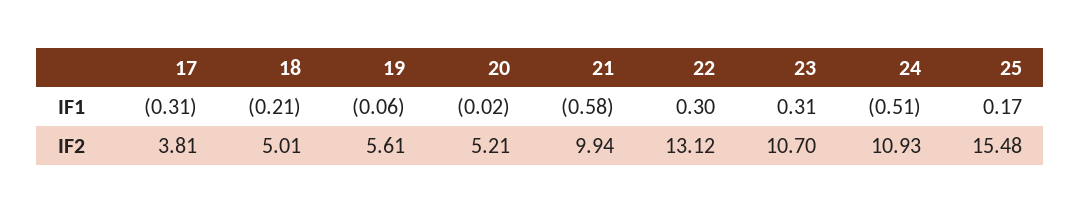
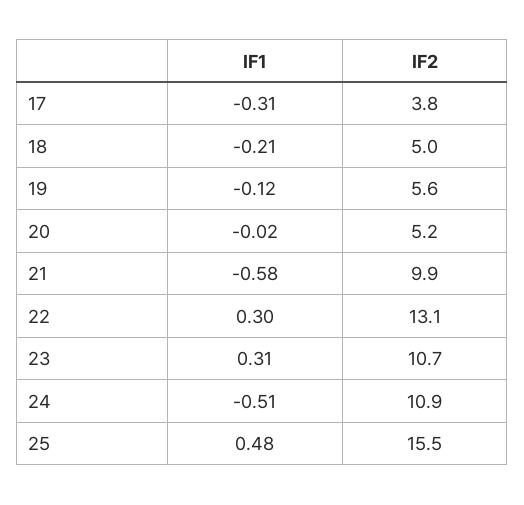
  {
    "17": {
      "IF1": -0.31,
      "IF2": 3.81
    },
    "18": {
      "IF1": -0.21,
      "IF2": 5.01
    },
    "19": {
-     "IF1": -0.06,
+     "IF1": -0.12,
      "IF2": 5.61
    },
    "20": {
      "IF1": -0.02,
      "IF2": 5.21
    },
    "21": {
      "IF1": -0.58,
      "IF2": 9.94
    },
    "22": {
      "IF1": 0.3,
      "IF2": 13.12
    },
    "23": {
      "IF1": 0.31,
      "IF2": 10.7
    },
    "24": {
      "IF1": -0.51,
      "IF2": 10.93
    },
    "25": {
-     "IF1": 0.17,
+     "IF1": 0.48,
      "IF2": 15.48
    }
  }

